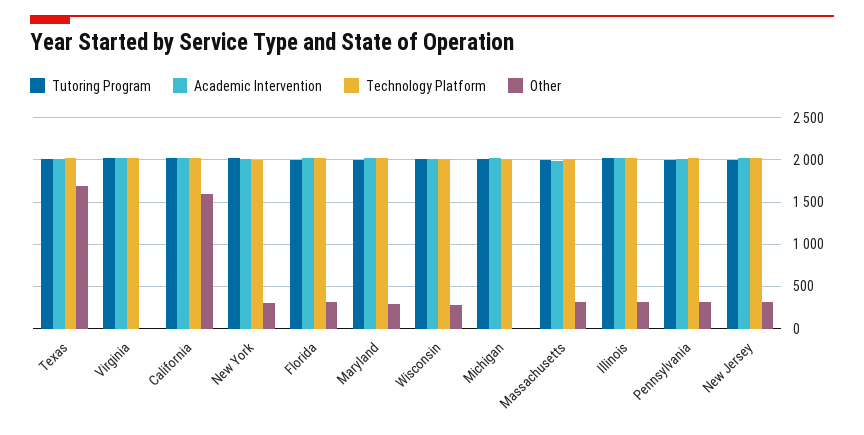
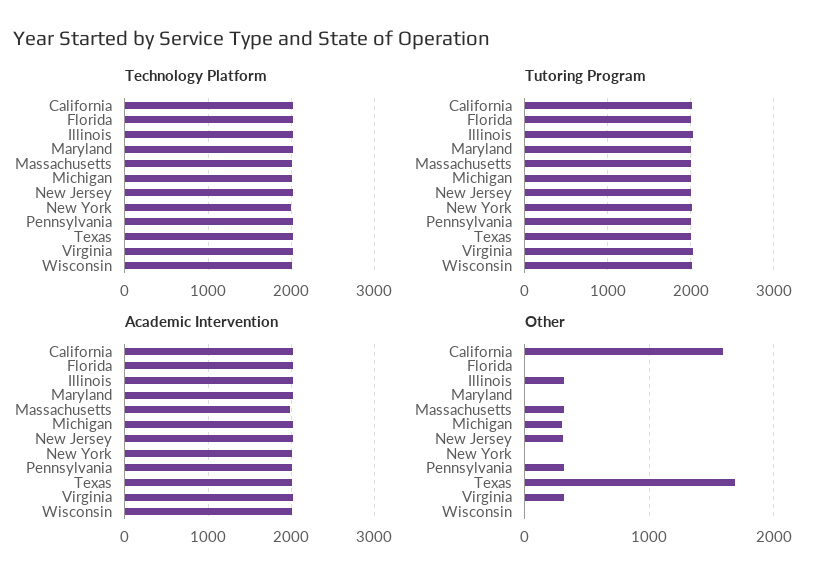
  {
    "Tutoring Program": {
      "Texas": 2000,
      "Virginia": 2000,
      "California": 2000,
      "New York": 2000,
      "Florida": 2000,
      "Maryland": 2000,
      "Wisconsin": 2000,
      "Michigan": 2000,
      "Massachusetts": 2000,
      "Illinois": 2000,
      "Pennsylvania": 2000,
      "New Jersey": 2000
    },
    "Academic Intervention": {
      "Texas": 2000,
      "Virginia": 2000,
      "California": 2000,
      "New York": 2000,
      "Florida": 2000,
      "Maryland": 2000,
      "Wisconsin": 2000,
      "Michigan": 2000,
      "Massachusetts": 2000,
      "Illinois": 2000,
      "Pennsylvania": 2000,
      "New Jersey": 2000
    },
    "Technology Platform": {
      "Texas": 2000,
      "Virginia": 2000,
      "California": 2000,
      "New York": 2000,
      "Florida": 2000,
      "Maryland": 2000,
      "Wisconsin": 2000,
      "Michigan": 2000,
      "Massachusetts": 2000,
      "Illinois": 2000,
      "Pennsylvania": 2000,
      "New Jersey": 2000
    },
    "Other": {
      "Texas": 1700,
-     "Virginia": 0,
+     "Virginia": 300,
      "California": 1600,
-     "New York": 300,
+     "New York": 0,
-     "Florida": 300,
+     "Florida": 0,
-     "Maryland": 300,
+     "Maryland": 0,
-     "Wisconsin": 300,
+     "Wisconsin": 0,
-     "Michigan": 0,
+     "Michigan": 300,
      "Massachusetts": 300,
      "Illinois": 300,
      "Pennsylvania": 300,
      "New Jersey": 300
    }
  }

